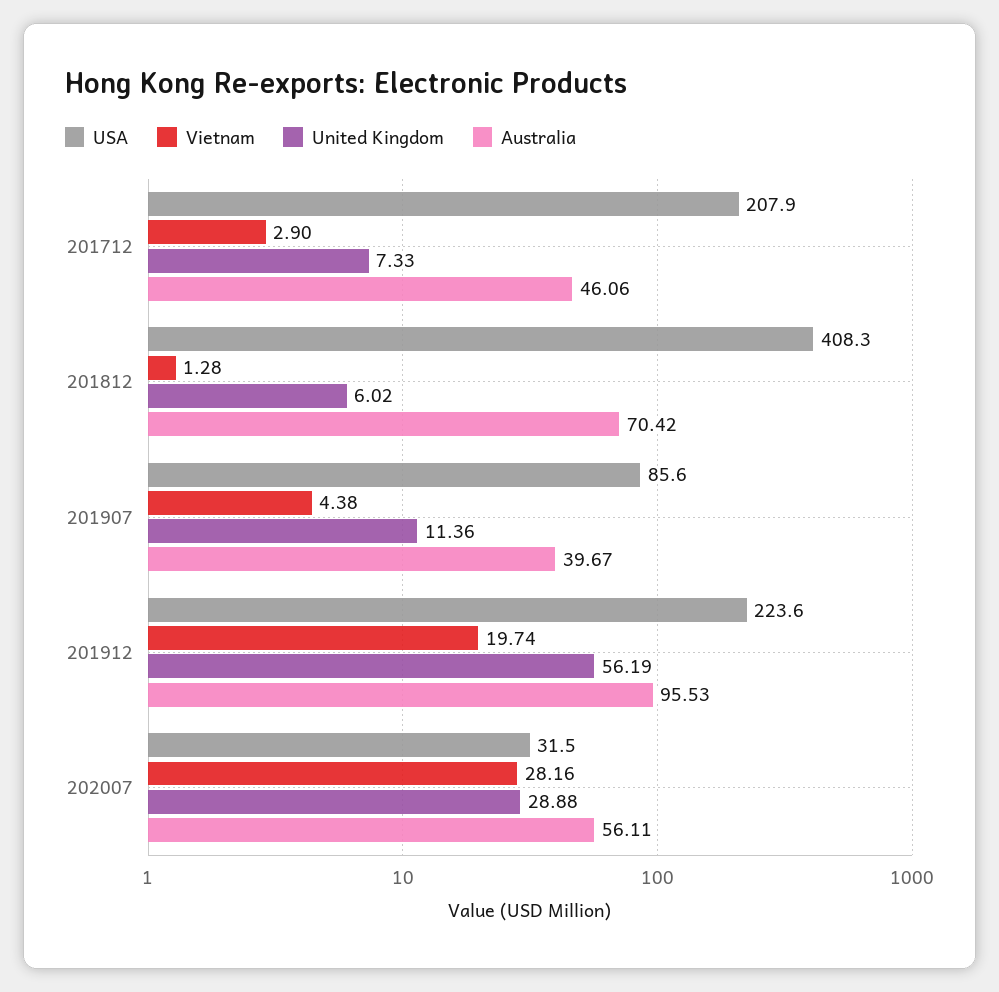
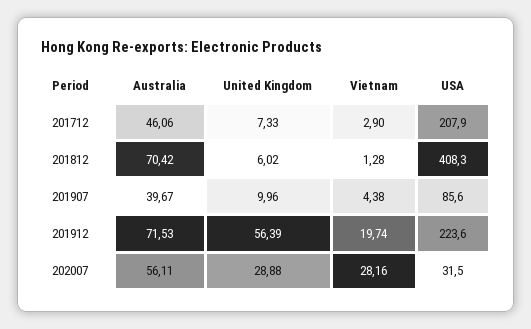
  {
    "USA": {
      "201712": 207.9,
      "201812": 408.3,
      "201907": 85.6,
      "201912": 223.6,
      "202007": 31.5
    },
    "Vietnam": {
      "201712": 2.9,
      "201812": 1.28,
      "201907": 4.38,
      "201912": 19.74,
      "202007": 28.16
    },
    "United Kingdom": {
      "201712": 7.33,
      "201812": 6.02,
-     "201907": 11.36,
+     "201907": 9.96,
-     "201912": 56.19,
+     "201912": 56.39,
      "202007": 28.88
    },
    "Australia": {
      "201712": 46.06,
      "201812": 70.42,
      "201907": 39.67,
-     "201912": 95.53,
+     "201912": 71.53,
      "202007": 56.11
    }
  }

